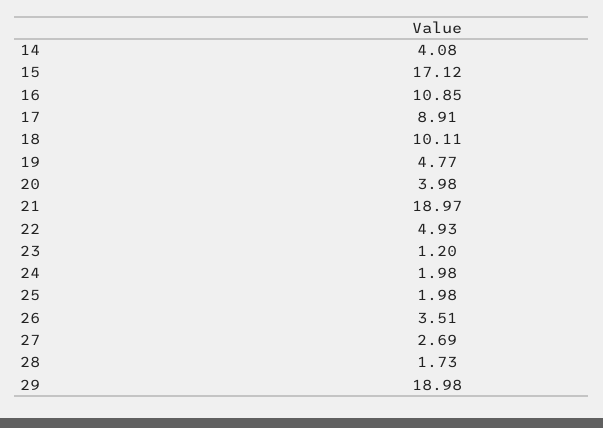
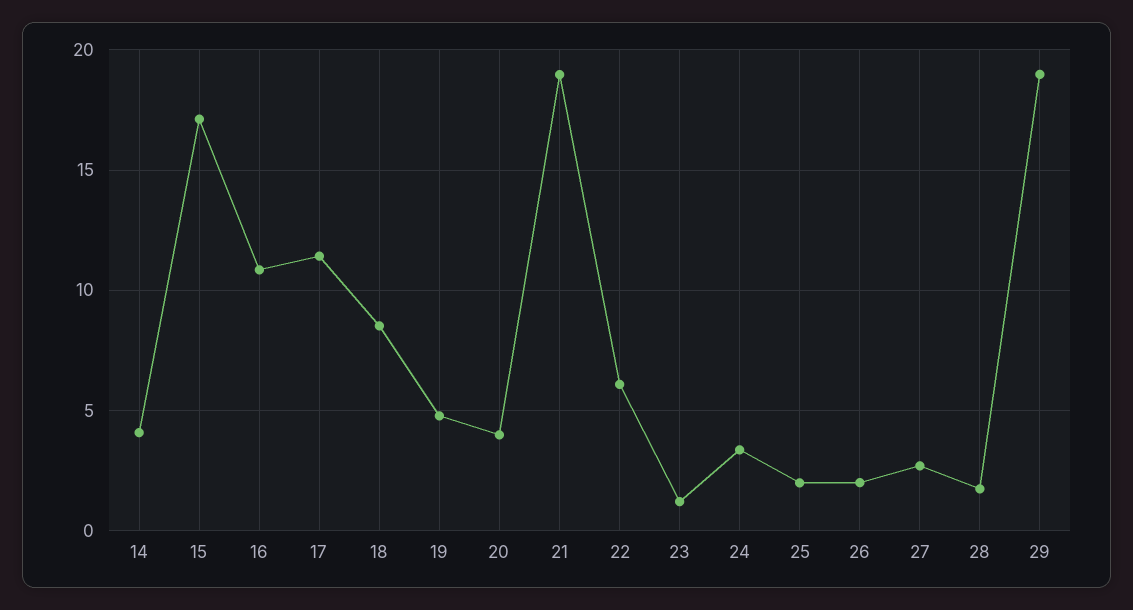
  {
    "14": 4.08,
    "15": 17.12,
    "16": 10.85,
-   "17": 8.91,
+   "17": 11.5,
-   "18": 10.11,
+   "18": 8.5,
    "19": 4.77,
    "20": 3.98,
    "21": 18.97,
-   "22": 4.93,
+   "22": 6,
    "23": 1.2,
-   "24": 1.98,
+   "24": 3.5,
    "25": 1.98,
-   "26": 3.51,
+   "26": 2,
    "27": 2.69,
    "28": 1.73,
    "29": 18.98
  }

